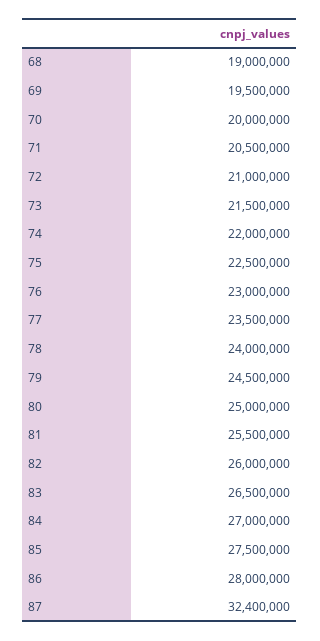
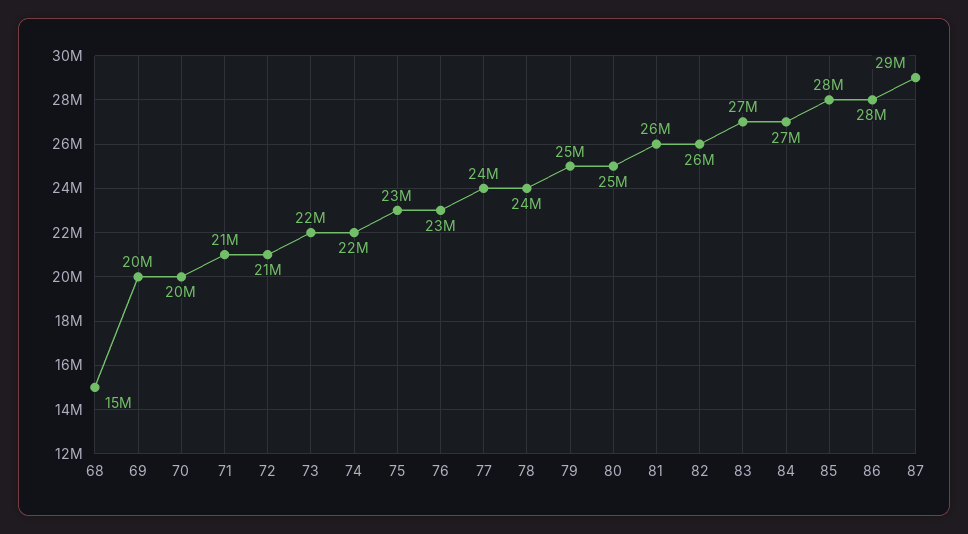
  {
-   "68": 19000000,
+   "68": 15000000,
    "69": 19500000,
    "70": 20000000,
    "71": 20500000,
    "72": 21000000,
    "73": 21500000,
    "74": 22000000,
    "75": 22500000,
    "76": 23000000,
    "77": 23500000,
    "78": 24000000,
    "79": 24500000,
    "80": 25000000,
    "81": 25500000,
    "82": 26000000,
    "83": 26500000,
    "84": 27000000,
    "85": 27500000,
    "86": 28000000,
-   "87": 32400000
+   "87": 29000000
  }

